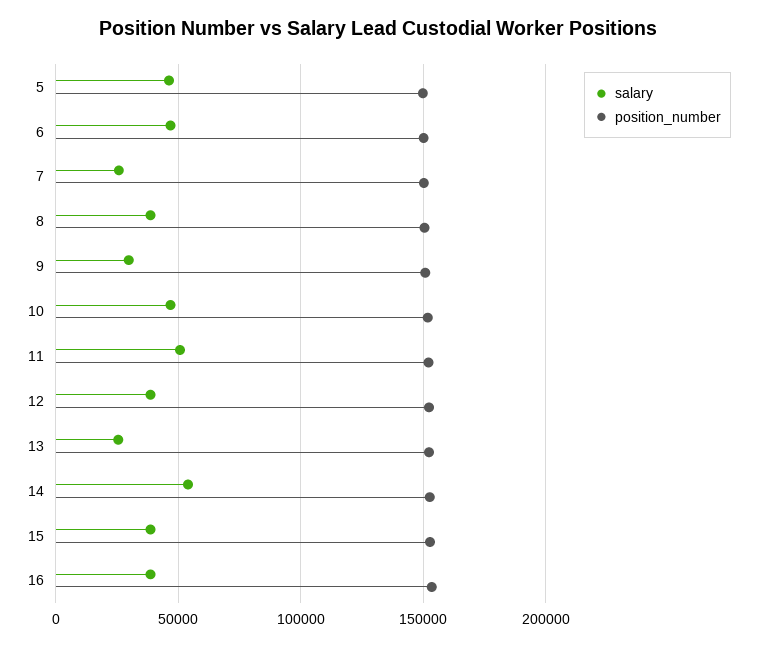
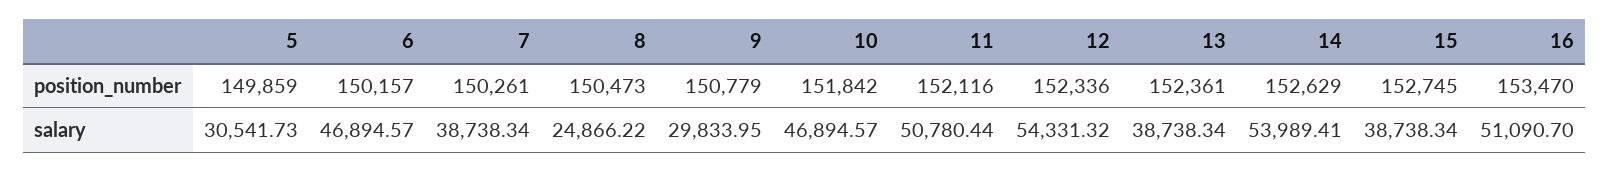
  {
    "salary": {
-     "5": 45000,
+     "5": 30541.73,
      "6": 46894.57,
-     "7": 25000,
+     "7": 38738.34,
-     "8": 40000,
+     "8": 24866.22,
      "9": 29833.95,
      "10": 46894.57,
      "11": 50780.44,
-     "12": 40000,
+     "12": 54331.32,
-     "13": 25000,
+     "13": 38738.34,
      "14": 53989.41,
      "15": 38738.34,
-     "16": 40000
+     "16": 51090.7
    },
    "position_number": {
      "5": 149859,
      "6": 150157,
      "7": 150261,
      "8": 150473,
      "9": 150779,
      "10": 151842,
      "11": 152116,
      "12": 152336,
      "13": 152361,
      "14": 152629,
      "15": 152745,
      "16": 153470
    }
  }

